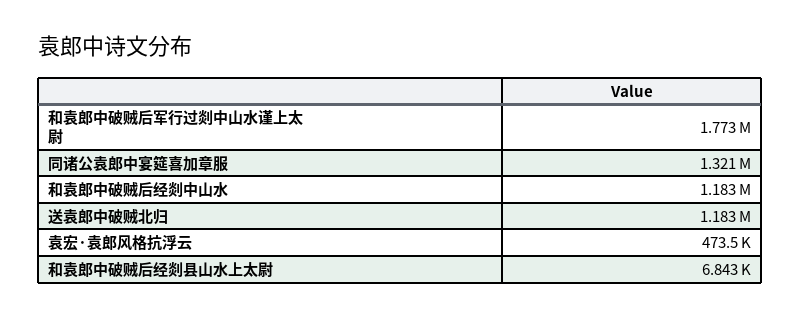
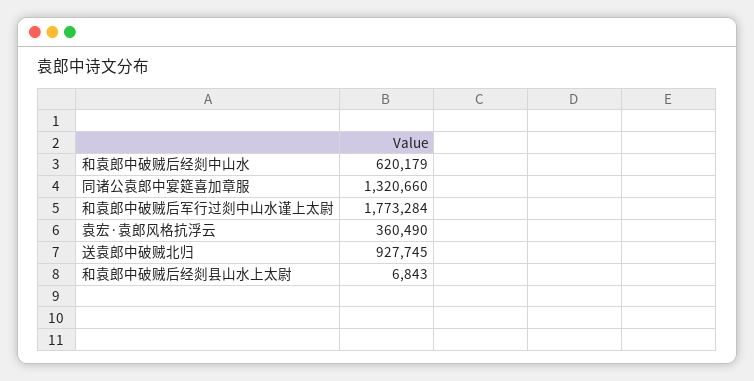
  {
    "和袁郎中破贼后军行过剡中山水谨上太尉": 1773284,
    "同诸公袁郎中宴筵喜加章服": 1320660,
-   "和袁郎中破贼后经剡中山水": 1183000,
+   "和袁郎中破贼后经剡中山水": 620179,
-   "送袁郎中破贼北归": 1183000,
+   "送袁郎中破贼北归": 927745,
-   "袁宏·袁郎风格抗浮云": 473500,
+   "袁宏·袁郎风格抗浮云": 360490,
    "和袁郎中破贼后经剡县山水上太尉": 6843
  }

